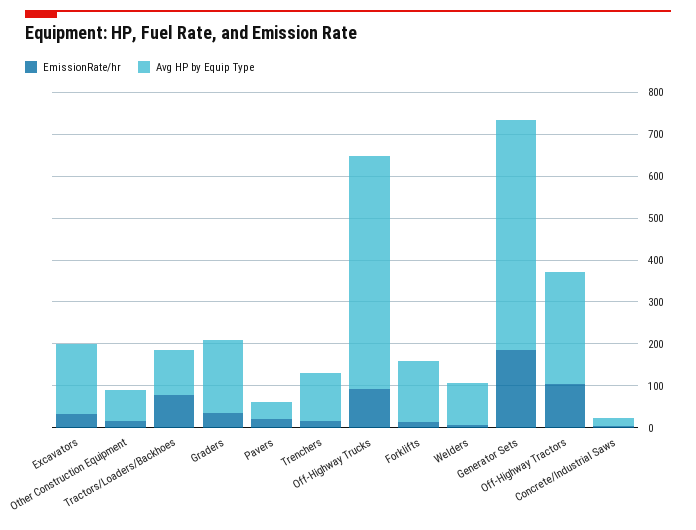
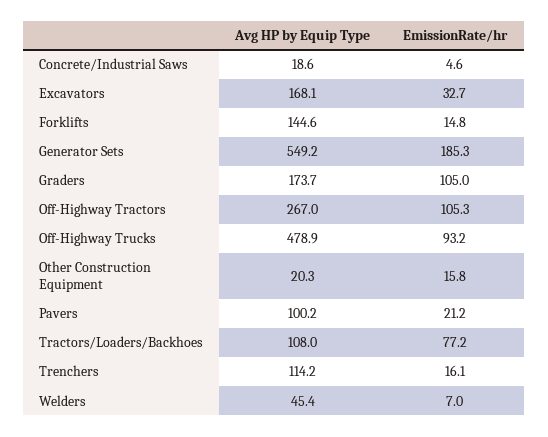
  {
    "EmissionRate/hr": {
      "Excavators": 32.7,
      "Other Construction Equipment": 15.8,
      "Tractors/Loaders/Backhoes": 77.2,
-     "Graders": 40,
+     "Graders": 105,
      "Pavers": 21.2,
      "Trenchers": 16.1,
      "Off-Highway Trucks": 93.2,
      "Forklifts": 14.8,
      "Welders": 7,
      "Generator Sets": 185.3,
      "Off-Highway Tractors": 105.3,
      "Concrete/Industrial Saws": 4.6
    },
    "Avg HP by Equip Type": {
      "Excavators": 168.1,
-     "Other Construction Equipment": 80,
+     "Other Construction Equipment": 20.3,
      "Tractors/Loaders/Backhoes": 108,
      "Graders": 173.7,
-     "Pavers": 40,
+     "Pavers": 100.2,
      "Trenchers": 114.2,
-     "Off-Highway Trucks": 560,
+     "Off-Highway Trucks": 478.9,
      "Forklifts": 144.6,
-     "Welders": 100,
+     "Welders": 45.4,
      "Generator Sets": 549.2,
      "Off-Highway Tractors": 267,
      "Concrete/Industrial Saws": 18.6
    }
  }

